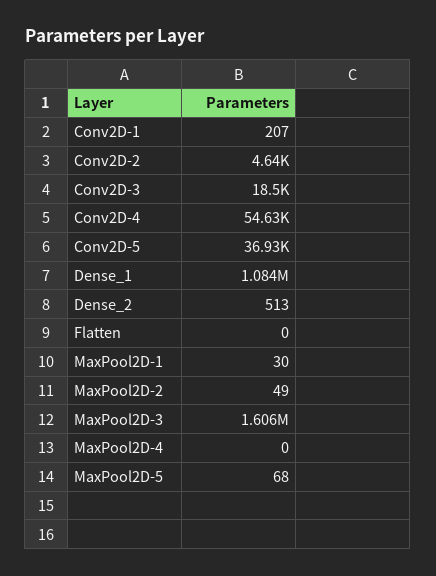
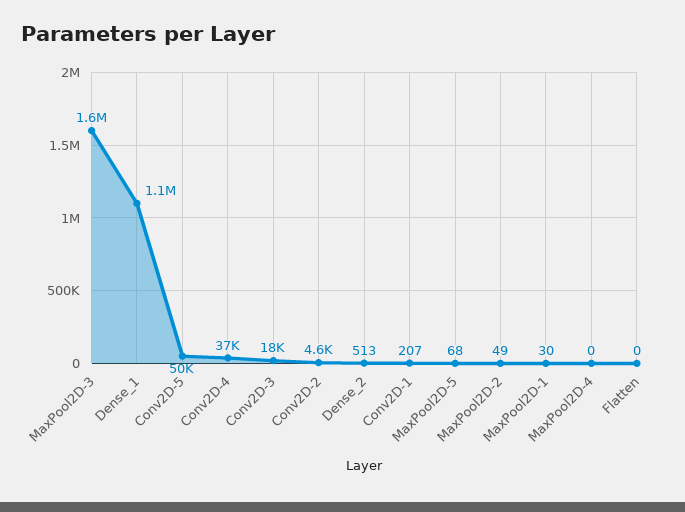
  {
    "Conv2D-1": 207,
    "Conv2D-2": 4640,
    "Conv2D-3": 18500,
-   "Conv2D-4": 54630,
+   "Conv2D-4": 37000,
-   "Conv2D-5": 36930,
+   "Conv2D-5": 50000,
    "Dense_1": 1084000,
    "Dense_2": 513,
    "Flatten": 0,
    "MaxPool2D-1": 30,
    "MaxPool2D-2": 49,
    "MaxPool2D-3": 1606000,
    "MaxPool2D-4": 0,
    "MaxPool2D-5": 68
  }

